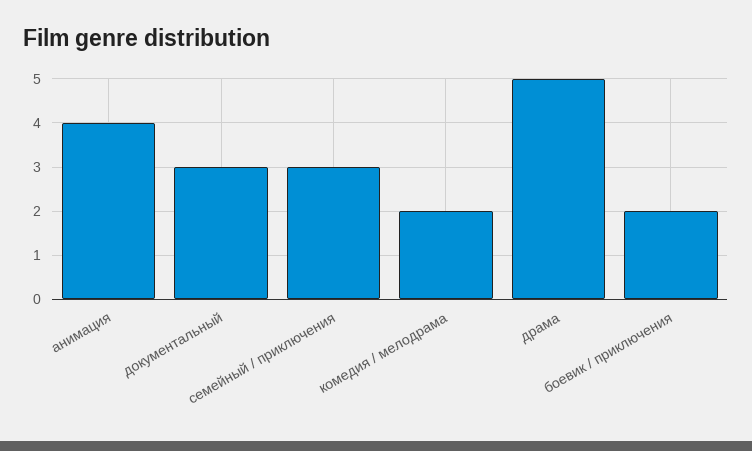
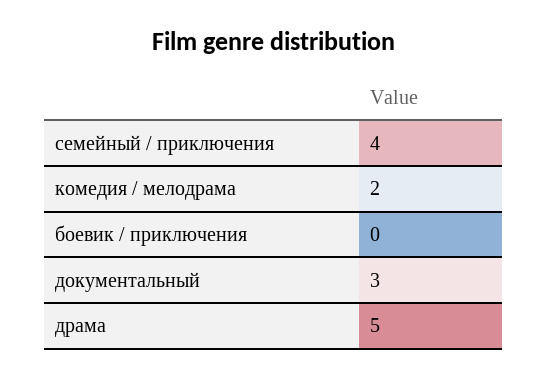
  {
-   "анимация": 4,
    "документальный": 3,
-   "семейный / приключения": 3,
+   "семейный / приключения": 4,
    "комедия / мелодрама": 2,
    "драма": 5,
-   "боевик / приключения": 2
+   "боевик / приключения": 0
  }

